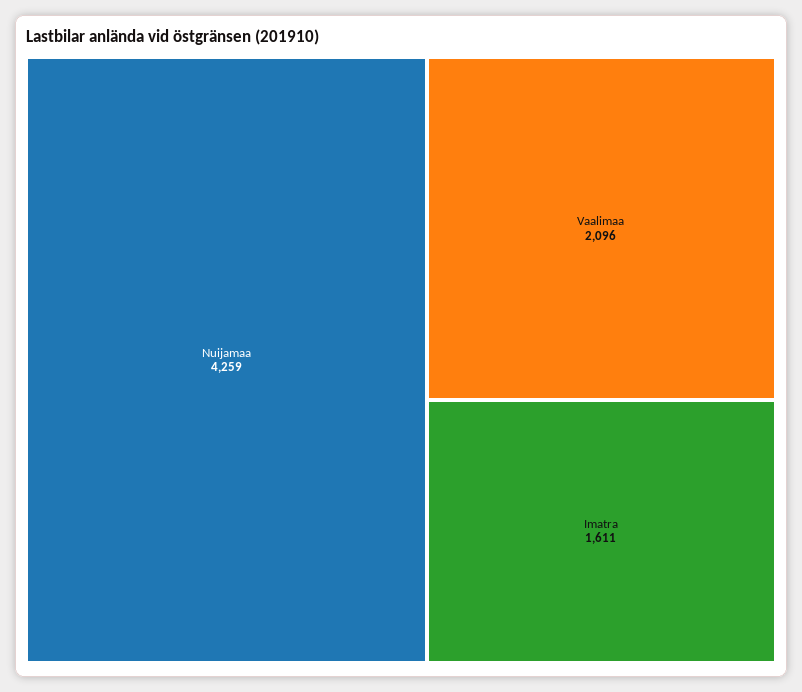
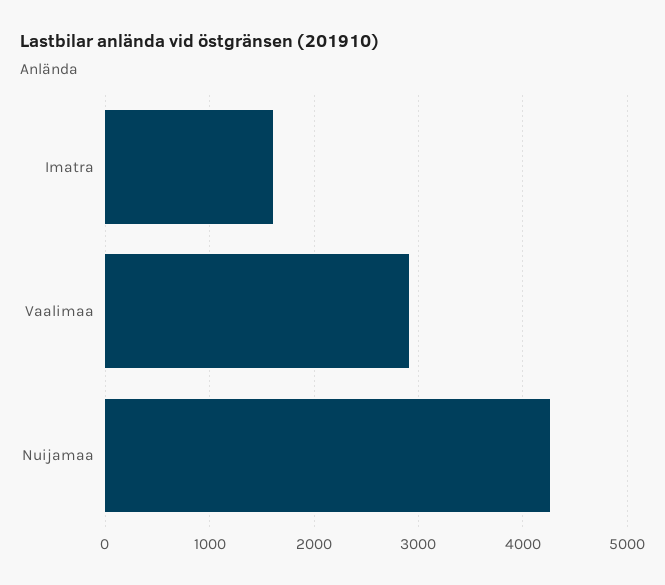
  {
    "Nuijamaa": 4259,
-   "Vaalimaa": 2096,
+   "Vaalimaa": 2900,
    "Imatra": 1611
  }

